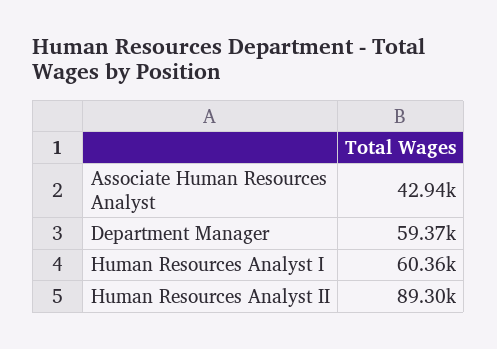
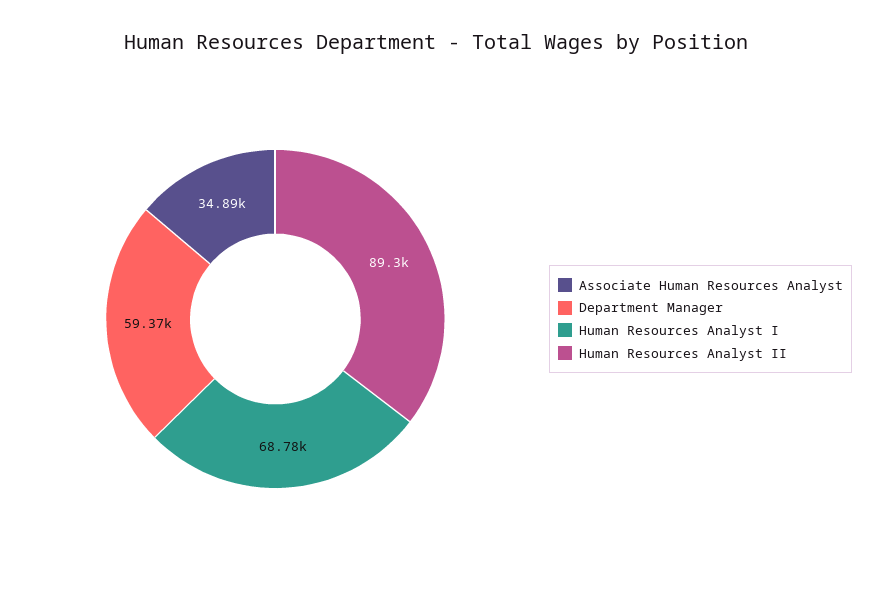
  {
-   "Associate Human Resources Analyst": 42940,
+   "Associate Human Resources Analyst": 34890,
    "Department Manager": 59370,
-   "Human Resources Analyst I": 60360,
+   "Human Resources Analyst I": 68780,
    "Human Resources Analyst II": 89300
  }

